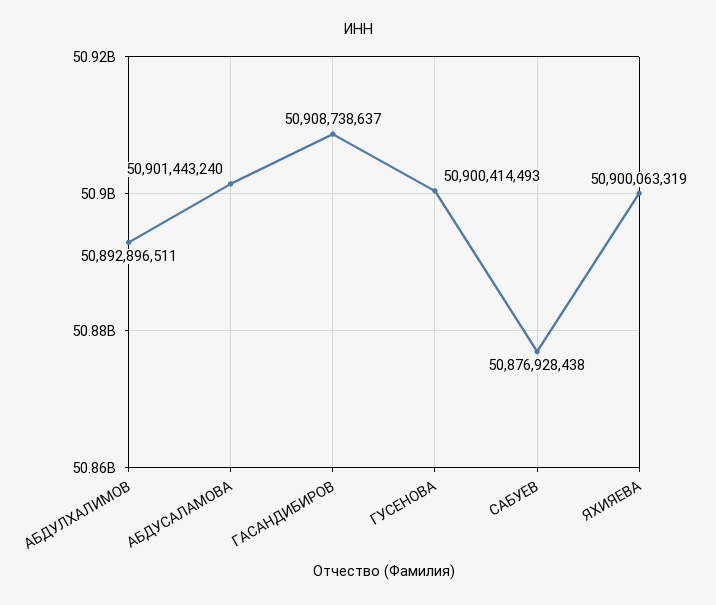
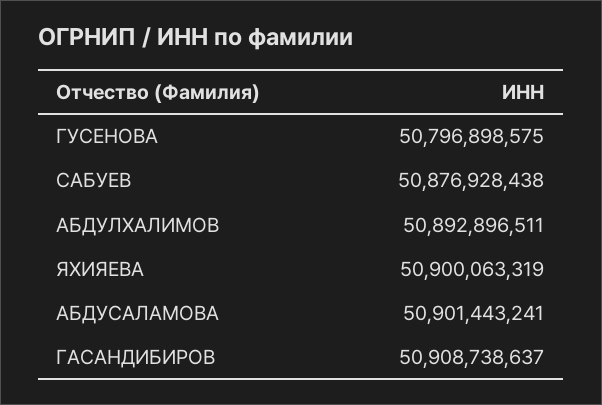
  {
    "АБДУЛХАЛИМОВ": 50892896511,
-   "АБДУСАЛАМОВА": 50901443240,
+   "АБДУСАЛАМОВА": 50901443241,
    "ГАСАНДИБИРОВ": 50908738637,
-   "ГУСЕНОВА": 50900414493,
+   "ГУСЕНОВА": 50796898575,
    "САБУЕВ": 50876928438,
    "ЯХИЯЕВА": 50900063319
  }

